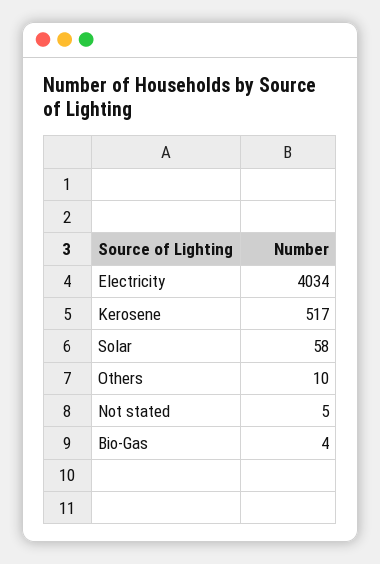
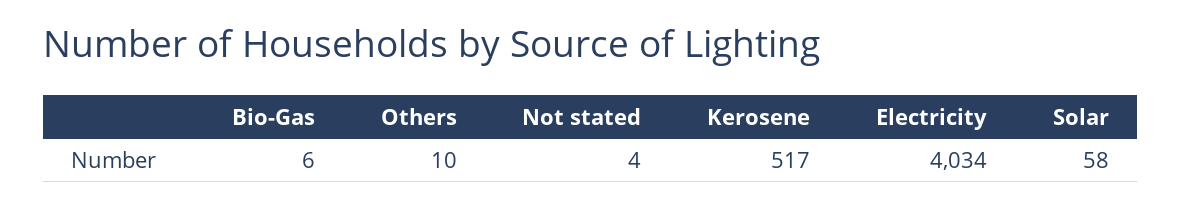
  {
    "Electricity": 4034,
    "Kerosene": 517,
    "Solar": 58,
    "Others": 10,
-   "Not stated": 5,
+   "Not stated": 4,
-   "Bio-Gas": 4
+   "Bio-Gas": 6
  }

